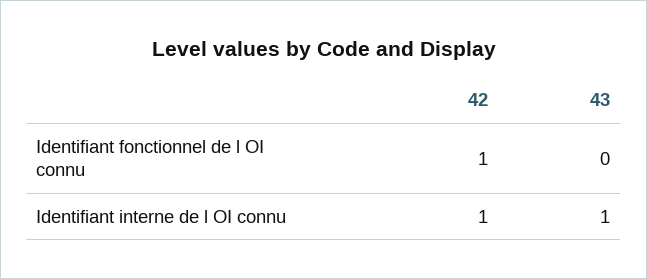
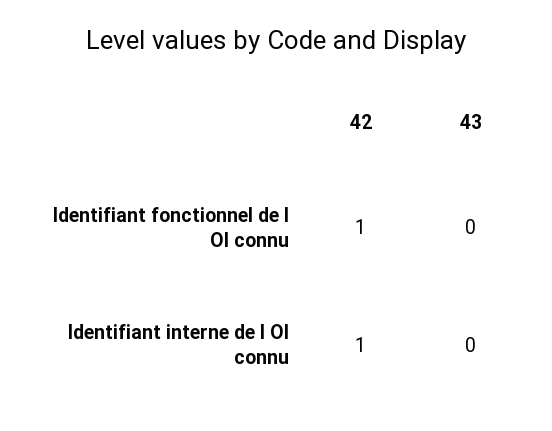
  {
    "42": {
      "Identifiant fonctionnel de l OI connu": 1,
      "Identifiant interne de l OI connu": 1
    },
    "43": {
      "Identifiant fonctionnel de l OI connu": 0,
-     "Identifiant interne de l OI connu": 1
+     "Identifiant interne de l OI connu": 0
    }
  }

